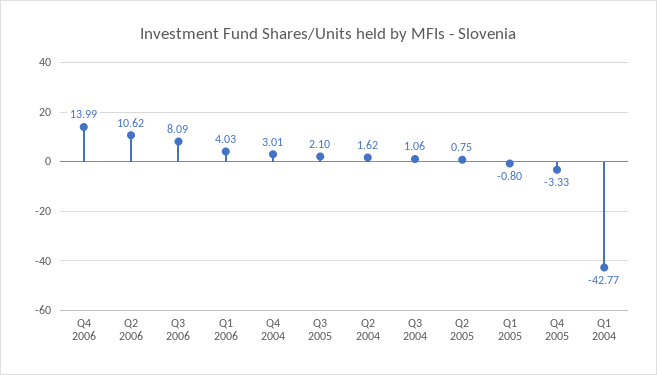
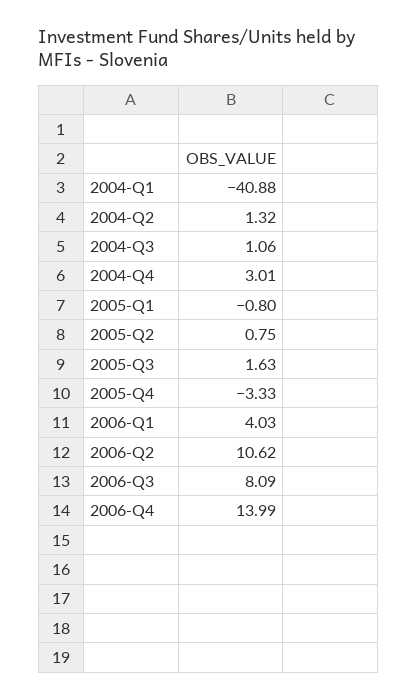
  {
    "Q4 2006": 13.99,
    "Q2 2006": 10.62,
    "Q3 2006": 8.09,
    "Q1 2006": 4.03,
    "Q4 2004": 3.01,
-   "Q3 2005": 2.1,
+   "Q3 2005": 1.63,
-   "Q2 2004": 1.62,
+   "Q2 2004": 1.32,
    "Q3 2004": 1.06,
    "Q2 2005": 0.75,
    "Q1 2005": -0.8,
    "Q4 2005": -3.33,
-   "Q1 2004": -42.77
+   "Q1 2004": -40.88
  }

